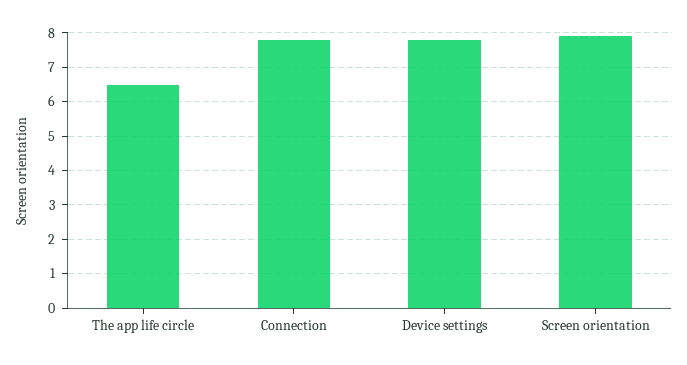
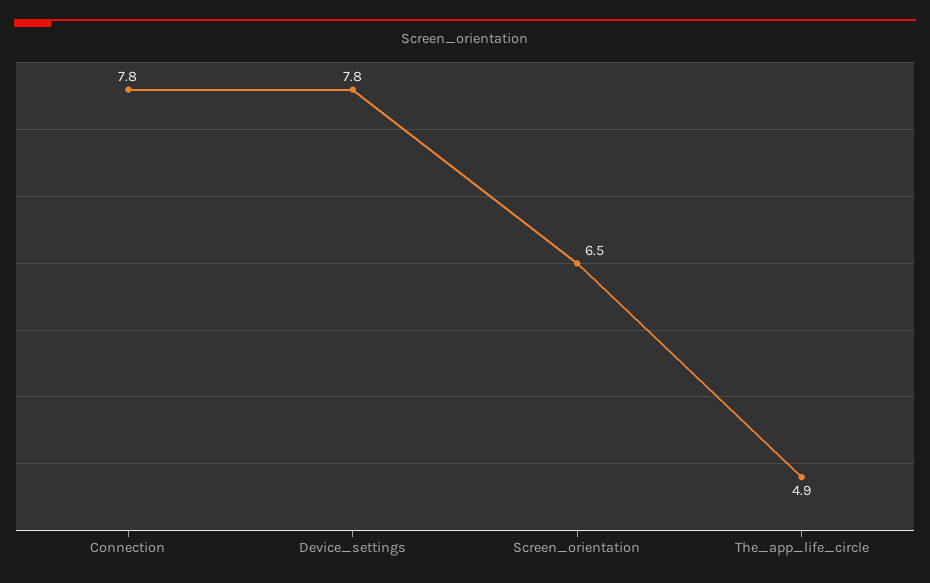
  {
-   "The app life circle": 6.5,
+   "The app life circle": 4.9,
    "Connection": 7.8,
    "Device settings": 7.8,
-   "Screen orientation": 8
+   "Screen orientation": 6.5
  }

